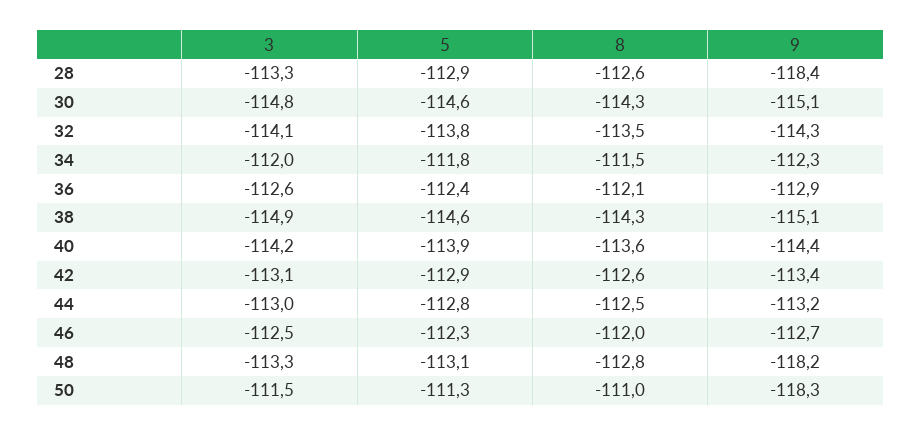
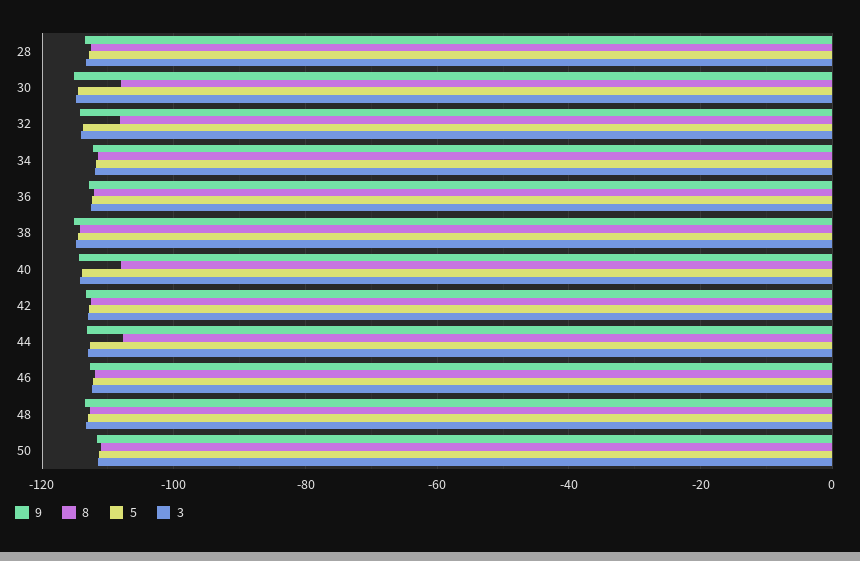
  {
    "3": {
      "28": -113.3,
      "30": -114.8,
      "32": -114.1,
      "34": -112,
      "36": -112.6,
      "38": -114.9,
      "40": -114.2,
      "42": -113.1,
      "44": -113,
      "46": -112.5,
      "48": -113.3,
      "50": -111.5
    },
    "5": {
      "28": -112.9,
      "30": -114.6,
      "32": -113.8,
      "34": -111.8,
      "36": -112.4,
      "38": -114.6,
      "40": -113.9,
      "42": -112.9,
      "44": -112.8,
      "46": -112.3,
      "48": -113.1,
      "50": -111.3
    },
    "8": {
      "28": -112.6,
-     "30": -114.3,
+     "30": -108,
-     "32": -113.5,
+     "32": -108,
      "34": -111.5,
      "36": -112.1,
      "38": -114.3,
-     "40": -113.6,
+     "40": -108,
      "42": -112.6,
-     "44": -112.5,
+     "44": -108,
      "46": -112,
      "48": -112.8,
      "50": -111
    },
    "9": {
-     "28": -118.4,
+     "28": -114,
      "30": -115.1,
      "32": -114.3,
      "34": -112.3,
      "36": -112.9,
      "38": -115.1,
      "40": -114.4,
      "42": -113.4,
      "44": -113.2,
      "46": -112.7,
-     "48": -118.2,
+     "48": -114,
-     "50": -118.3
+     "50": -112
    }
  }

